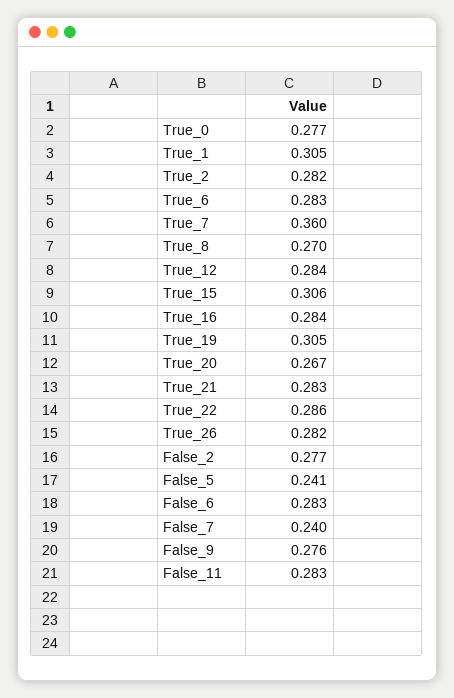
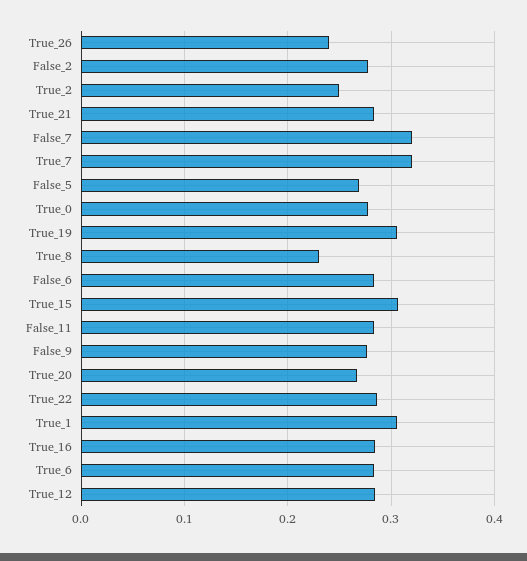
  {
    "True_0": 0.277,
    "True_1": 0.305,
-   "True_2": 0.282,
+   "True_2": 0.25,
    "True_6": 0.283,
-   "True_7": 0.36,
+   "True_7": 0.32,
-   "True_8": 0.27,
+   "True_8": 0.23,
    "True_12": 0.284,
    "True_15": 0.306,
    "True_16": 0.284,
    "True_19": 0.305,
    "True_20": 0.267,
    "True_21": 0.283,
    "True_22": 0.286,
-   "True_26": 0.282,
+   "True_26": 0.24,
    "False_2": 0.277,
-   "False_5": 0.241,
+   "False_5": 0.27,
    "False_6": 0.283,
-   "False_7": 0.24,
+   "False_7": 0.32,
    "False_9": 0.276,
    "False_11": 0.283
  }

